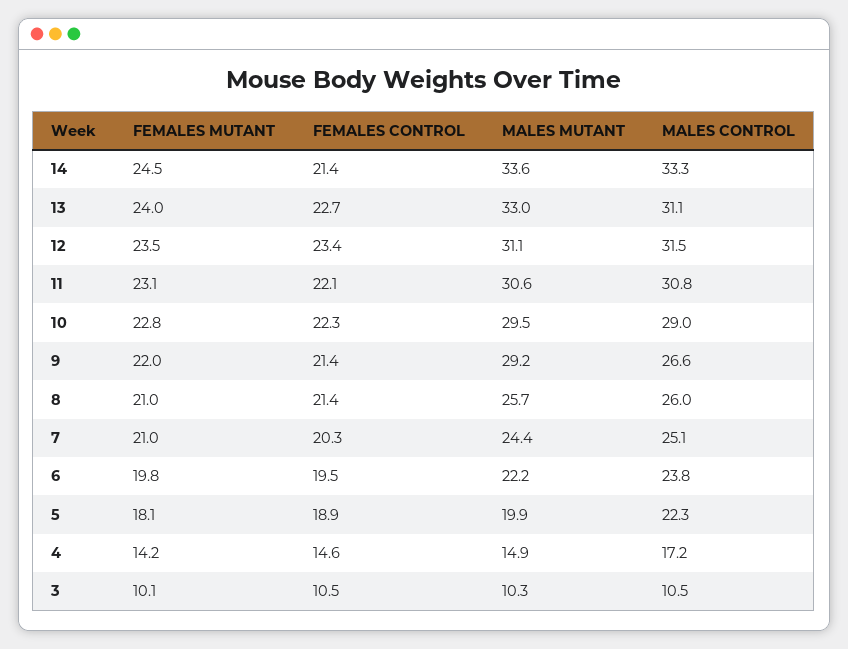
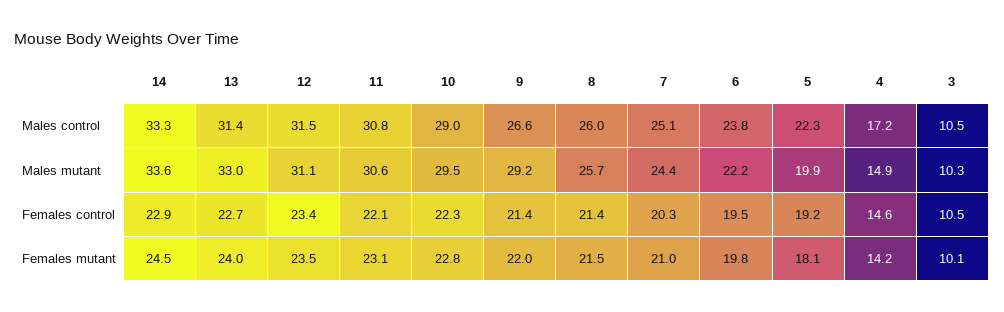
  {
    "FEMALES MUTANT": {
      "14": 24.5,
      "13": 24,
      "12": 23.5,
      "11": 23.1,
      "10": 22.8,
      "9": 22,
-     "8": 21,
+     "8": 21.5,
      "7": 21,
      "6": 19.8,
      "5": 18.1,
      "4": 14.2,
      "3": 10.1
    },
    "FEMALES CONTROL": {
-     "14": 21.4,
+     "14": 22.9,
      "13": 22.7,
      "12": 23.4,
      "11": 22.1,
      "10": 22.3,
      "9": 21.4,
      "8": 21.4,
      "7": 20.3,
      "6": 19.5,
-     "5": 18.9,
+     "5": 19.2,
      "4": 14.6,
      "3": 10.5
    },
    "MALES MUTANT": {
      "14": 33.6,
      "13": 33,
      "12": 31.1,
      "11": 30.6,
      "10": 29.5,
      "9": 29.2,
      "8": 25.7,
      "7": 24.4,
      "6": 22.2,
      "5": 19.9,
      "4": 14.9,
      "3": 10.3
    },
    "MALES CONTROL": {
      "14": 33.3,
-     "13": 31.1,
+     "13": 31.4,
      "12": 31.5,
      "11": 30.8,
      "10": 29,
      "9": 26.6,
      "8": 26,
      "7": 25.1,
      "6": 23.8,
      "5": 22.3,
      "4": 17.2,
      "3": 10.5
    }
  }

